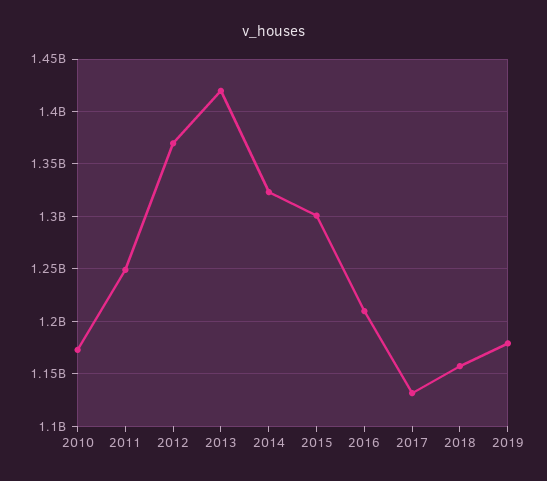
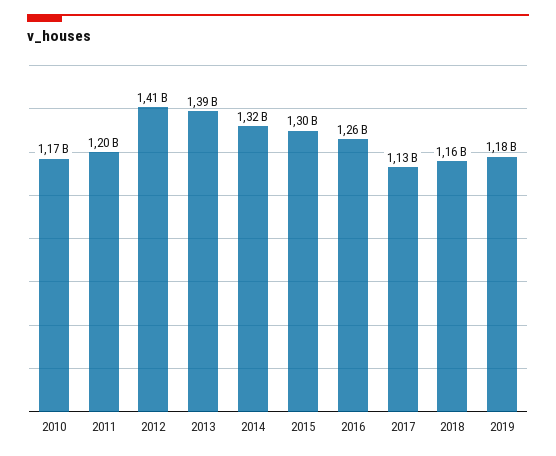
  {
    "2010": 1170000000,
-   "2011": 1250000000,
+   "2011": 1200000000,
-   "2012": 1370000000,
+   "2012": 1410000000,
-   "2013": 1420000000,
+   "2013": 1390000000,
    "2014": 1320000000,
    "2015": 1300000000,
-   "2016": 1210000000,
+   "2016": 1260000000,
    "2017": 1130000000,
    "2018": 1160000000,
    "2019": 1180000000
  }

